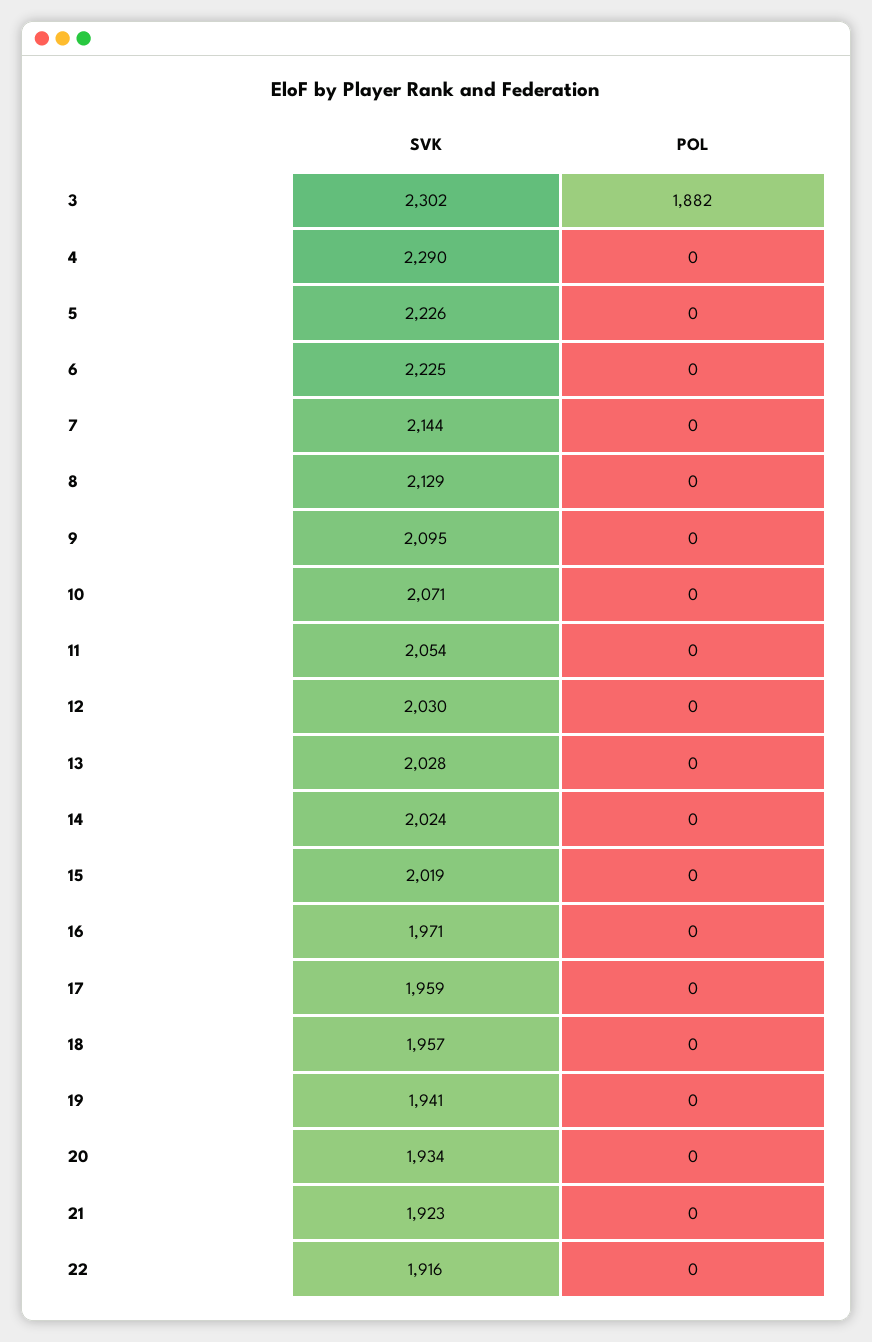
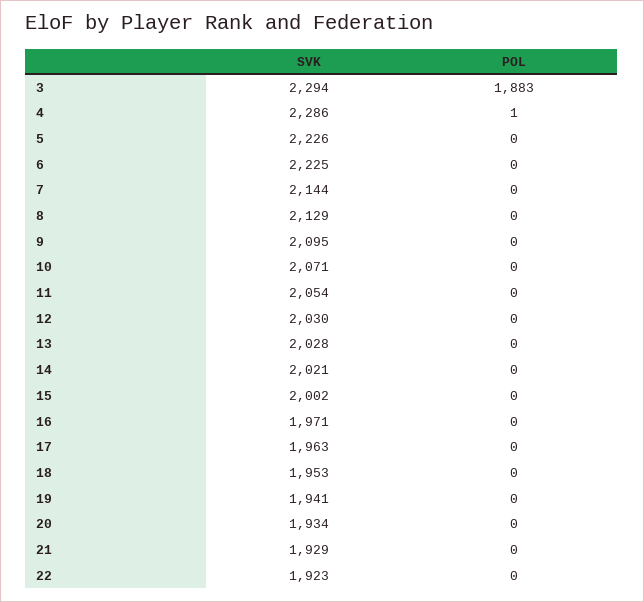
  {
    "SVK": {
-     "3": 2302,
+     "3": 2294,
-     "4": 2290,
+     "4": 2286,
      "5": 2226,
      "6": 2225,
      "7": 2144,
      "8": 2129,
      "9": 2095,
      "10": 2071,
      "11": 2054,
      "12": 2030,
      "13": 2028,
-     "14": 2024,
+     "14": 2021,
-     "15": 2019,
+     "15": 2002,
      "16": 1971,
-     "17": 1959,
+     "17": 1963,
-     "18": 1957,
+     "18": 1953,
      "19": 1941,
      "20": 1934,
-     "21": 1923,
+     "21": 1929,
-     "22": 1916
+     "22": 1923
    },
    "POL": {
-     "3": 1882,
+     "3": 1883,
-     "4": 0,
+     "4": 1,
      "5": 0,
      "6": 0,
      "7": 0,
      "8": 0,
      "9": 0,
      "10": 0,
      "11": 0,
      "12": 0,
      "13": 0,
      "14": 0,
      "15": 0,
      "16": 0,
      "17": 0,
      "18": 0,
      "19": 0,
      "20": 0,
      "21": 0,
      "22": 0
    }
  }

